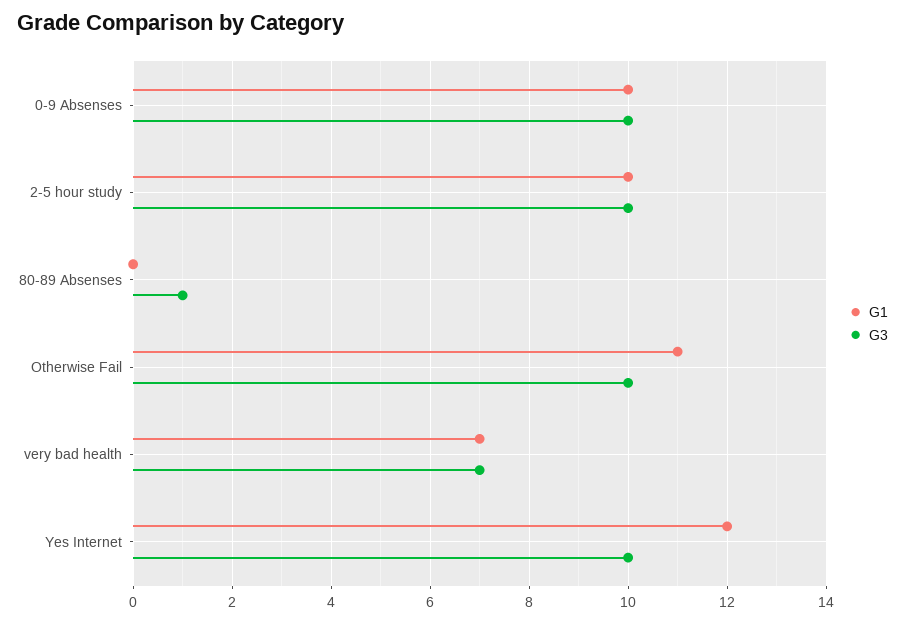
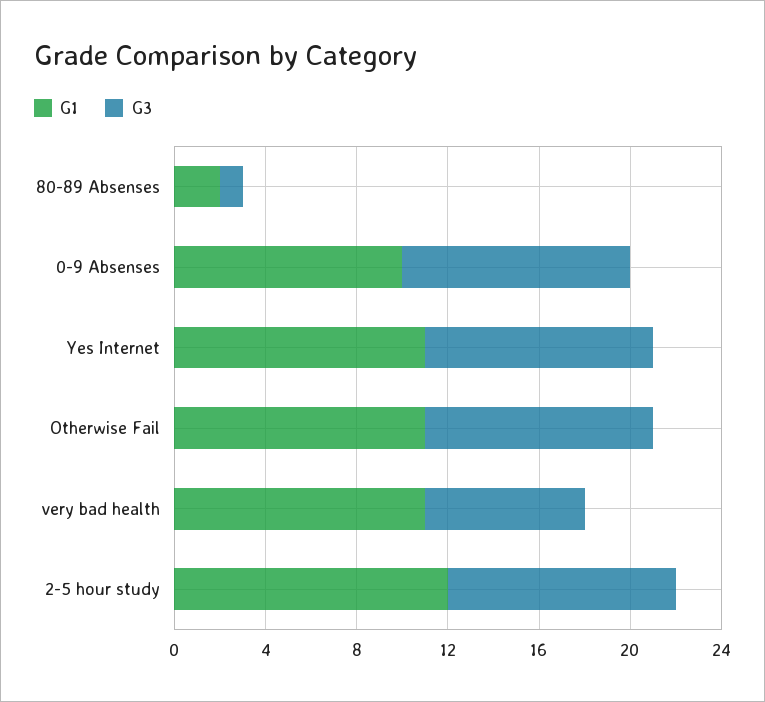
  {
    "G1": {
      "0-9 Absenses": 10,
-     "2-5 hour study": 10,
+     "2-5 hour study": 12,
-     "80-89 Absenses": 0,
+     "80-89 Absenses": 2,
      "Otherwise Fail": 11,
-     "very bad health": 7,
+     "very bad health": 11,
-     "Yes Internet": 12
+     "Yes Internet": 11
    },
    "G3": {
      "0-9 Absenses": 10,
      "2-5 hour study": 10,
      "80-89 Absenses": 1,
      "Otherwise Fail": 10,
      "very bad health": 7,
      "Yes Internet": 10
    }
  }

